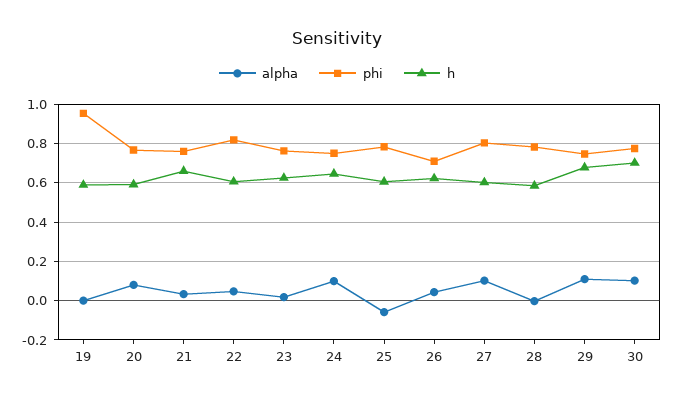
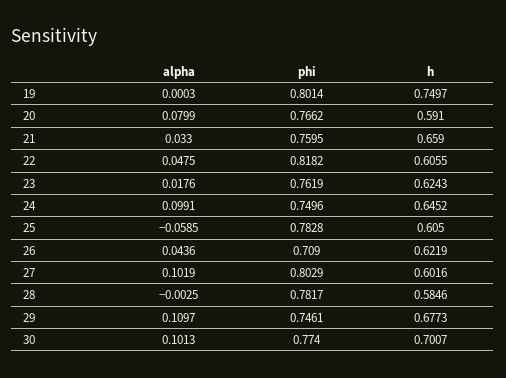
  {
    "alpha": {
      "19": 0.0003,
      "20": 0.0799,
      "21": 0.033,
      "22": 0.0475,
      "23": 0.0176,
      "24": 0.0991,
      "25": -0.0585,
      "26": 0.0436,
      "27": 0.1019,
      "28": -0.0025,
      "29": 0.1097,
      "30": 0.1013
    },
    "phi": {
-     "19": 0.95,
+     "19": 0.8014,
      "20": 0.7662,
      "21": 0.7595,
      "22": 0.8182,
      "23": 0.7619,
      "24": 0.7496,
      "25": 0.7828,
      "26": 0.709,
      "27": 0.8029,
      "28": 0.7817,
      "29": 0.7461,
      "30": 0.774
    },
    "h": {
-     "19": 0.6,
+     "19": 0.7497,
      "20": 0.591,
      "21": 0.659,
      "22": 0.6055,
      "23": 0.6243,
      "24": 0.6452,
      "25": 0.605,
      "26": 0.6219,
      "27": 0.6016,
      "28": 0.5846,
      "29": 0.6773,
      "30": 0.7007
    }
  }

